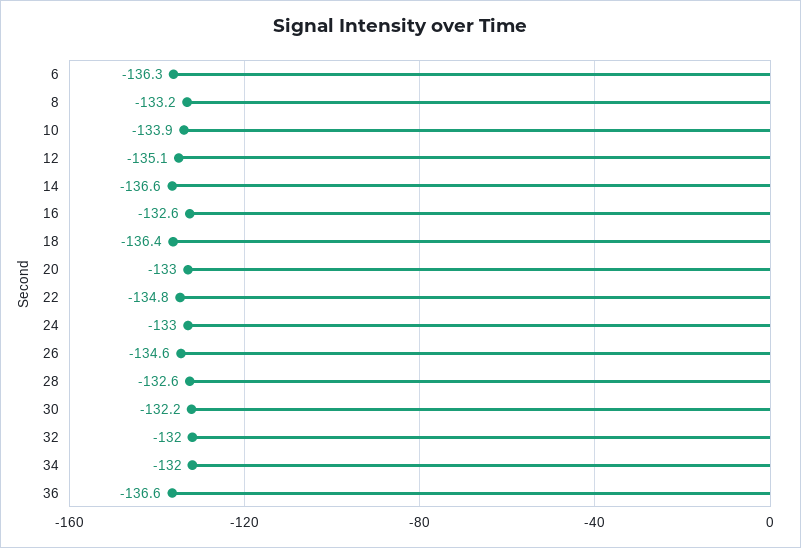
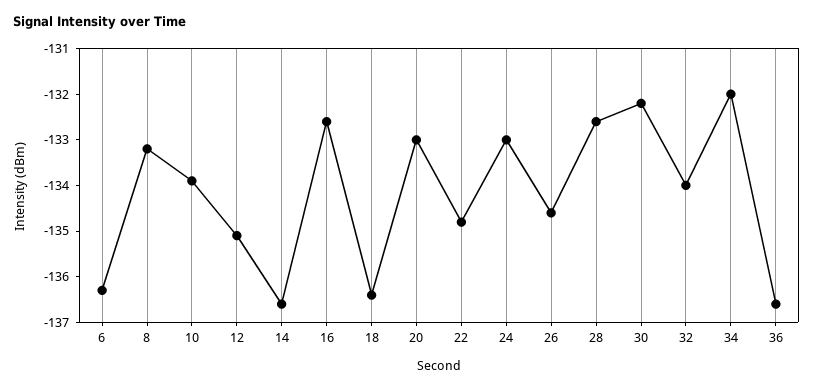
  {
    "6": -136.3,
    "8": -133.2,
    "10": -133.9,
    "12": -135.1,
    "14": -136.6,
    "16": -132.6,
    "18": -136.4,
    "20": -133,
    "22": -134.8,
    "24": -133,
    "26": -134.6,
    "28": -132.6,
    "30": -132.2,
-   "32": -132,
+   "32": -134,
    "34": -132,
    "36": -136.6
  }

